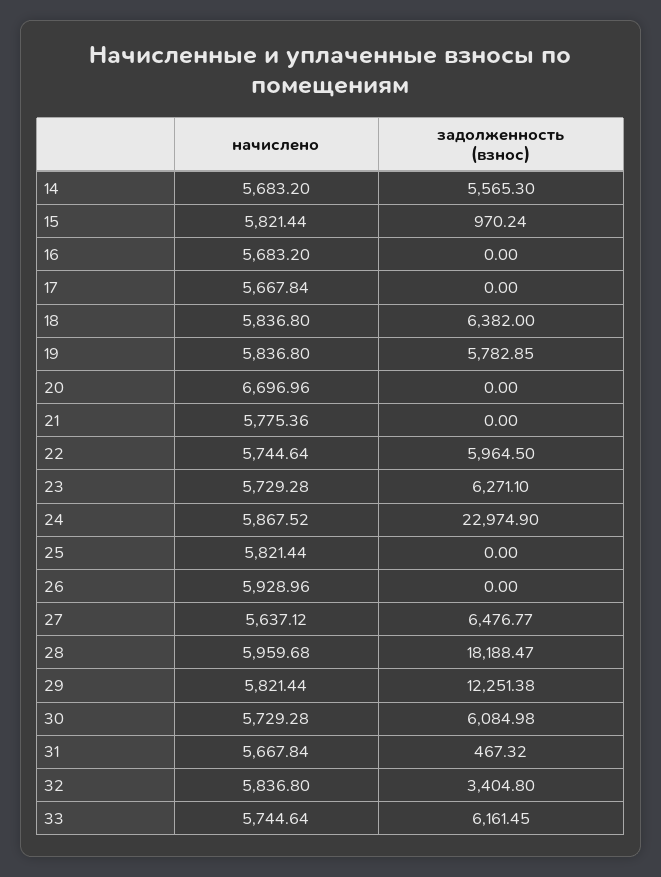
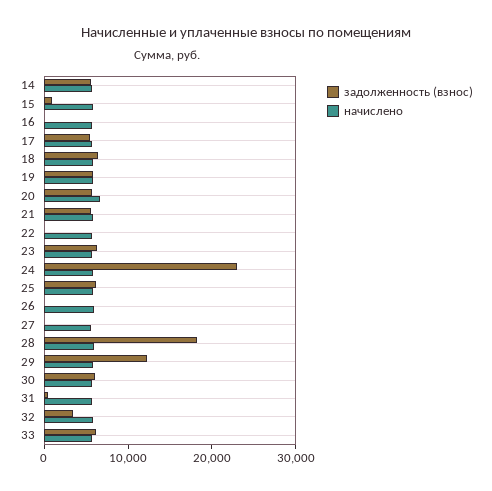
  {
    "начислено": {
      "14": 5683.2,
      "15": 5821.44,
      "16": 5683.2,
      "17": 5667.84,
      "18": 5836.8,
      "19": 5836.8,
      "20": 6696.96,
      "21": 5775.36,
      "22": 5744.64,
      "23": 5729.28,
      "24": 5867.52,
      "25": 5821.44,
      "26": 5928.96,
      "27": 5637.12,
      "28": 5959.68,
      "29": 5821.44,
      "30": 5729.28,
      "31": 5667.84,
      "32": 5836.8,
      "33": 5744.64
    },
    "задолженность (взнос)": {
      "14": 5565.3,
      "15": 970.24,
      "16": 0,
-     "17": 0,
+     "17": 6000,
      "18": 6382,
      "19": 5782.85,
-     "20": 0,
+     "20": 6000,
-     "21": 0,
+     "21": 6000,
-     "22": 5964.5,
+     "22": 0,
      "23": 6271.1,
      "24": 22974.9,
-     "25": 0,
+     "25": 6000,
      "26": 0,
-     "27": 6476.77,
+     "27": 0,
      "28": 18188.47,
      "29": 12251.38,
      "30": 6084.98,
      "31": 467.32,
      "32": 3404.8,
      "33": 6161.45
    }
  }

